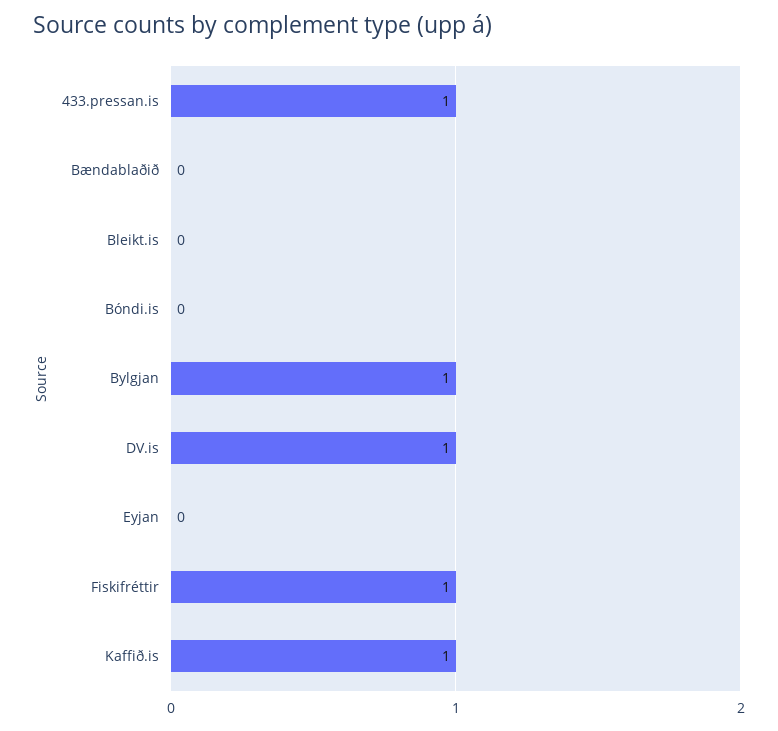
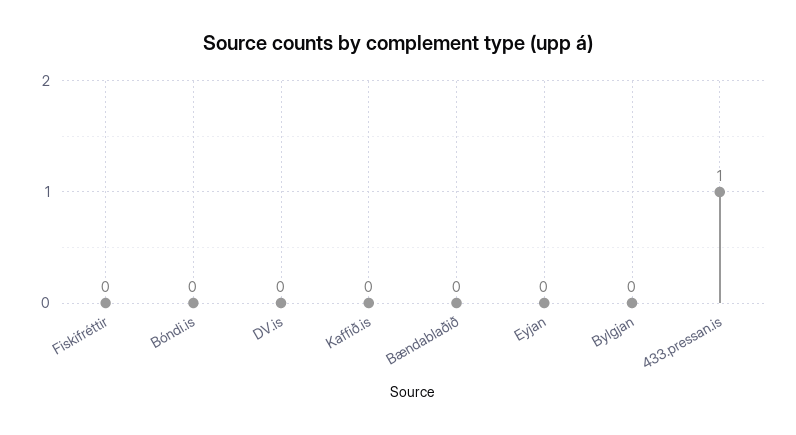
  {
    "433.pressan.is": 1,
    "Bændablaðið": 0,
-   "Bleikt.is": 0,
    "Bóndi.is": 0,
-   "Bylgjan": 1,
+   "Bylgjan": 0,
-   "DV.is": 1,
+   "DV.is": 0,
    "Eyjan": 0,
-   "Fiskifréttir": 1,
+   "Fiskifréttir": 0,
-   "Kaffið.is": 1
+   "Kaffið.is": 0
  }

